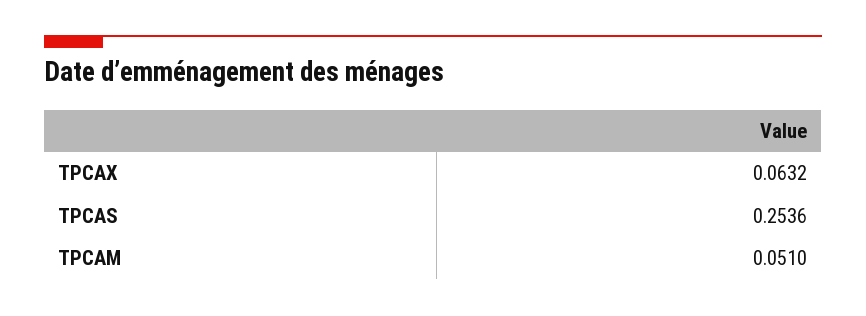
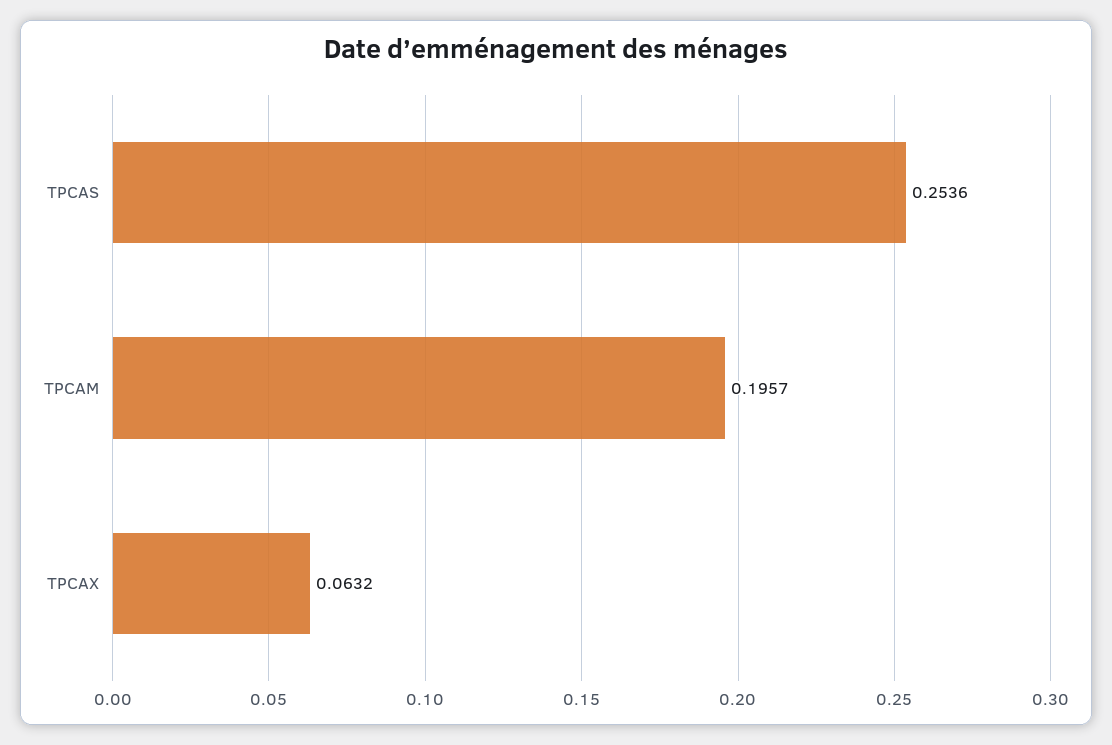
  {
    "TPCAX": 0.0632,
    "TPCAS": 0.2536,
-   "TPCAM": 0.051
+   "TPCAM": 0.1957
  }

